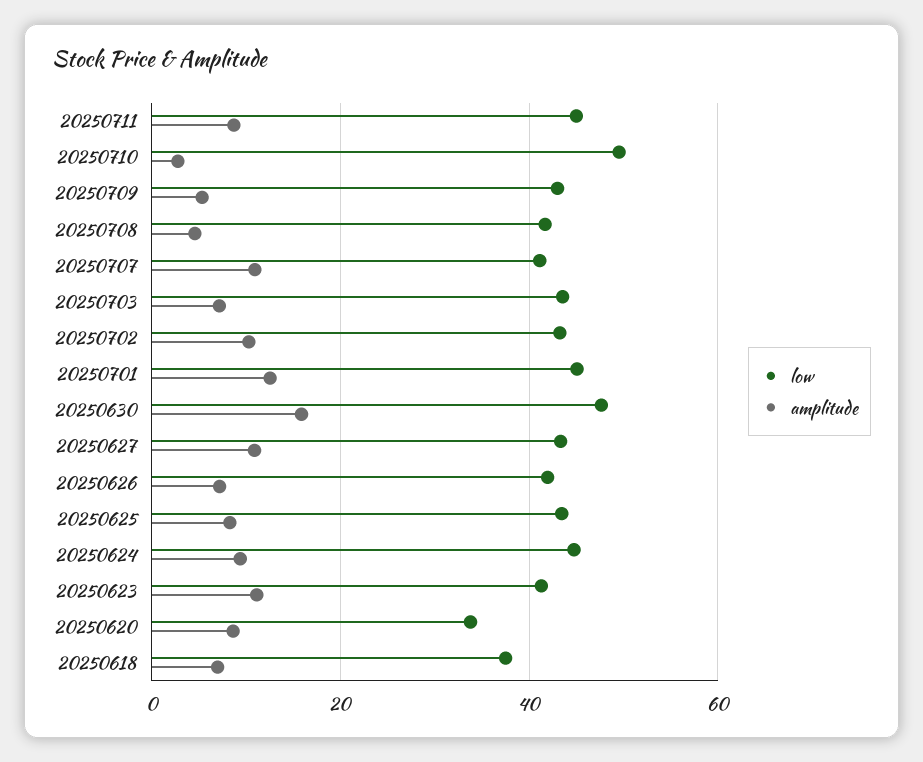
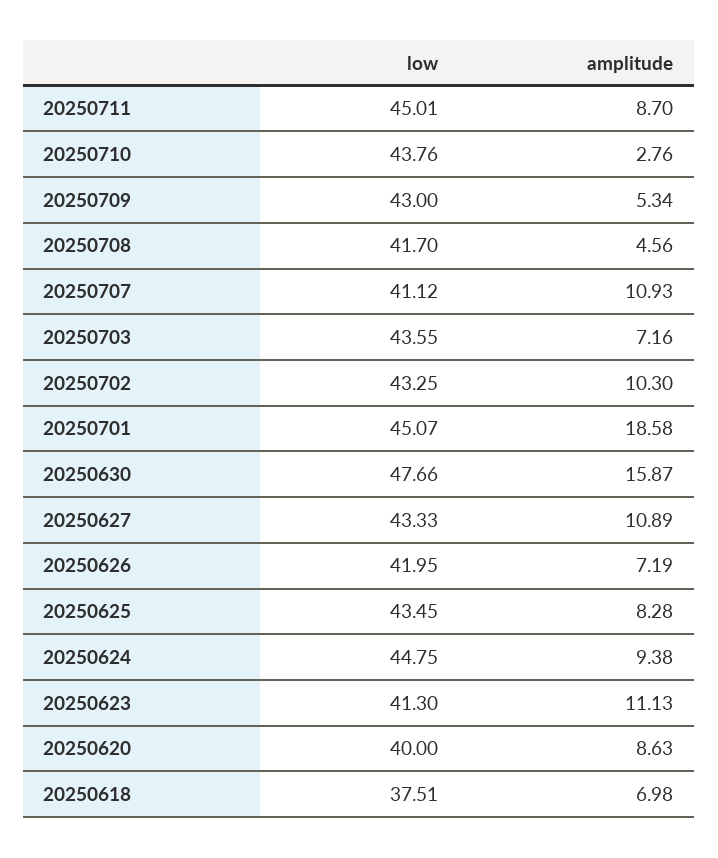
  {
    "low": {
      "20250711": 45.01,
-     "20250710": 50,
+     "20250710": 43.76,
      "20250709": 43,
      "20250708": 41.7,
      "20250707": 41.12,
      "20250703": 43.55,
      "20250702": 43.25,
      "20250701": 45.07,
      "20250630": 47.66,
      "20250627": 43.33,
      "20250626": 41.95,
      "20250625": 43.45,
      "20250624": 44.75,
      "20250623": 41.3,
-     "20250620": 34,
+     "20250620": 40,
      "20250618": 37.51
    },
    "amplitude": {
      "20250711": 8.7,
      "20250710": 2.76,
      "20250709": 5.34,
      "20250708": 4.56,
      "20250707": 10.93,
      "20250703": 7.16,
      "20250702": 10.3,
-     "20250701": 12,
+     "20250701": 18.58,
      "20250630": 15.87,
      "20250627": 10.89,
      "20250626": 7.19,
      "20250625": 8.28,
      "20250624": 9.38,
      "20250623": 11.13,
      "20250620": 8.63,
      "20250618": 6.98
    }
  }

